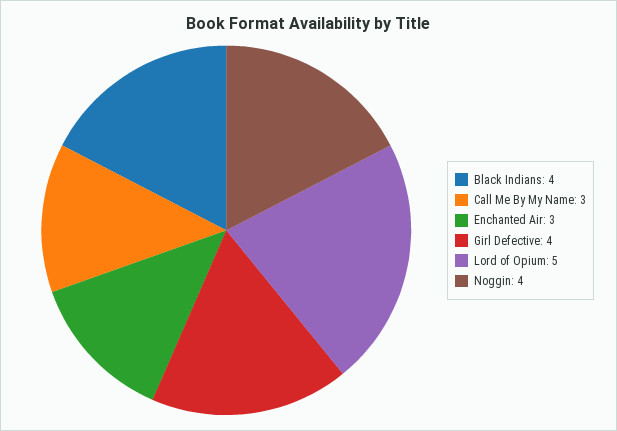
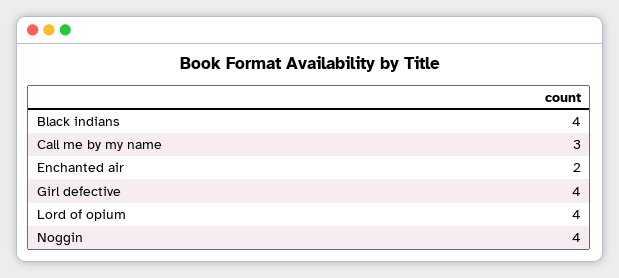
  {
    "Black Indians": 4,
    "Call Me By My Name": 3,
-   "Enchanted Air": 3,
+   "Enchanted Air": 2,
    "Girl Defective": 4,
-   "Lord of Opium": 5,
+   "Lord of Opium": 4,
    "Noggin": 4
  }

